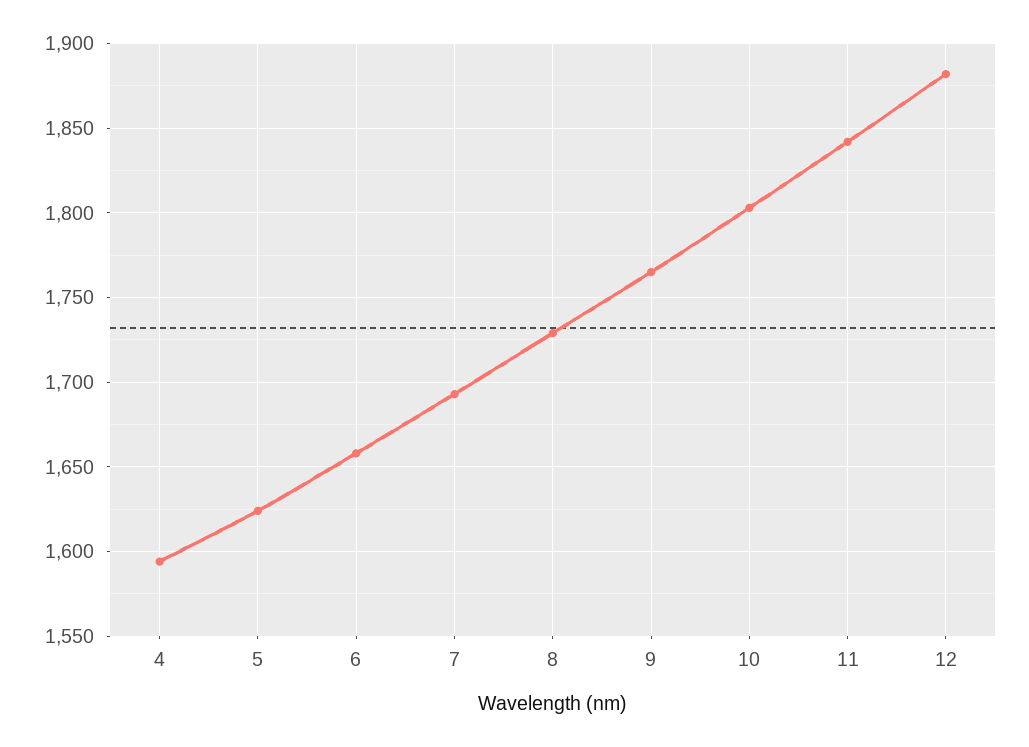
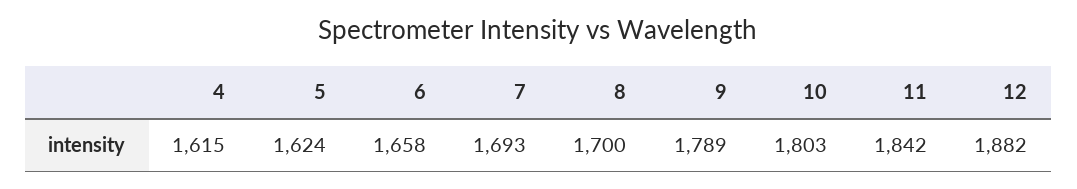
  {
-   "4": 1595,
+   "4": 1615,
    "5": 1624,
    "6": 1658,
    "7": 1693,
-   "8": 1730,
+   "8": 1700,
-   "9": 1765,
+   "9": 1789,
    "10": 1803,
    "11": 1842,
    "12": 1882
  }

